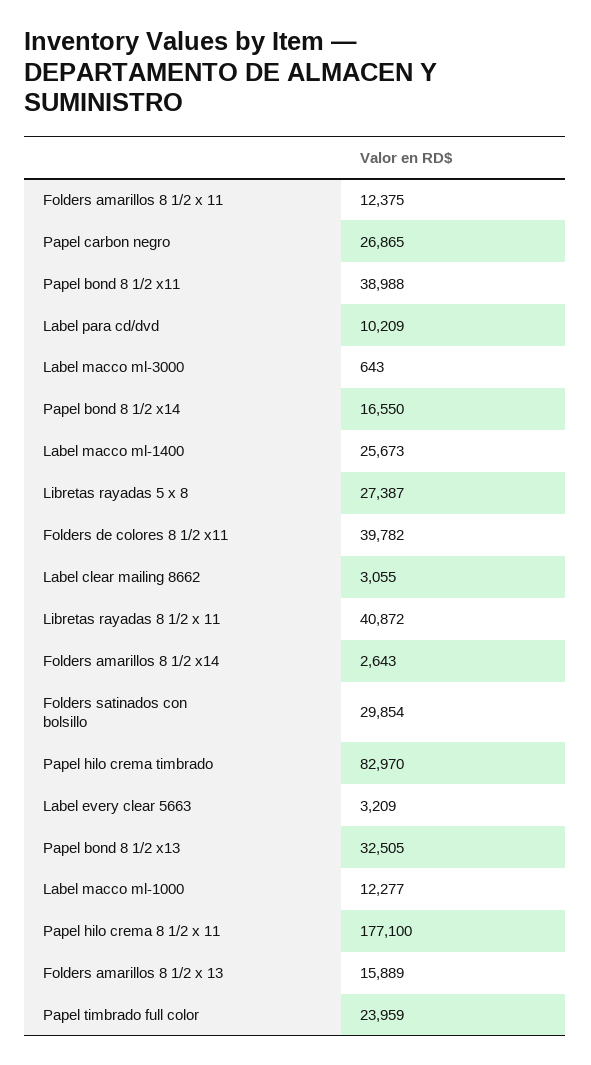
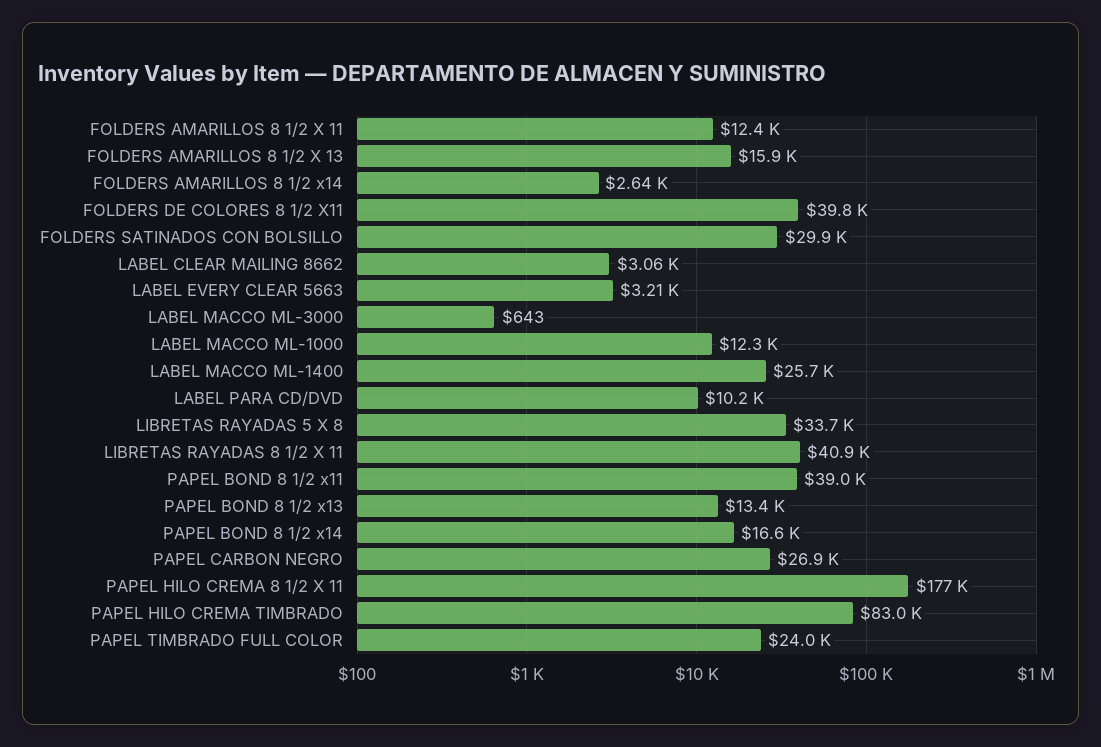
  {
    "Folders amarillos 8 1/2 x 11": 12375,
    "Papel carbon negro": 26865,
    "Papel bond 8 1/2 x11": 38988,
    "Label para cd/dvd": 10209,
    "Label macco ml-3000": 643,
    "Papel bond 8 1/2 x14": 16550,
    "Label macco ml-1400": 25673,
-   "Libretas rayadas 5 x 8": 27387,
+   "Libretas rayadas 5 x 8": 33700,
    "Folders de colores 8 1/2 x11": 39782,
    "Label clear mailing 8662": 3055,
    "Libretas rayadas 8 1/2 x 11": 40872,
    "Folders amarillos 8 1/2 x14": 2643,
    "Folders satinados con bolsillo": 29854,
    "Papel hilo crema timbrado": 82970,
    "Label every clear 5663": 3209,
-   "Papel bond 8 1/2 x13": 32505,
+   "Papel bond 8 1/2 x13": 13400,
    "Label macco ml-1000": 12277,
    "Papel hilo crema 8 1/2 x 11": 177100,
    "Folders amarillos 8 1/2 x 13": 15889,
    "Papel timbrado full color": 23959
  }

